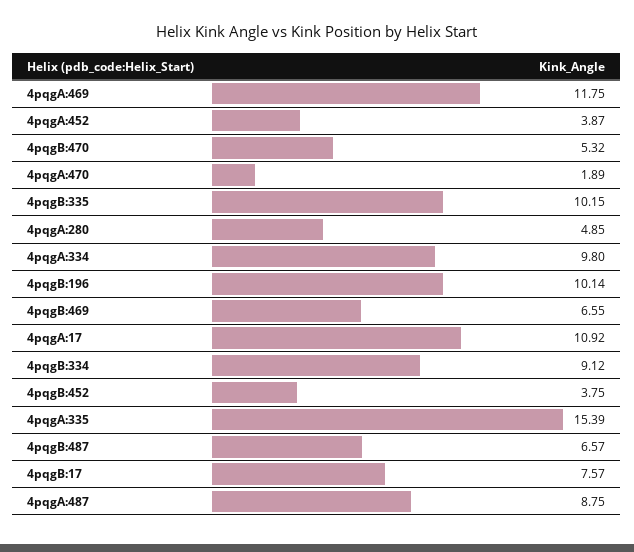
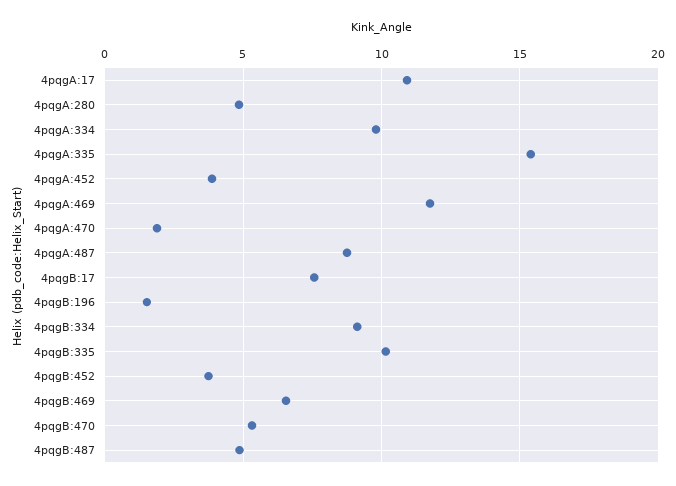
  {
    "4pqgA:469": 11.75,
    "4pqgA:452": 3.87,
    "4pqgB:470": 5.32,
    "4pqgA:470": 1.89,
    "4pqgB:335": 10.15,
    "4pqgA:280": 4.85,
    "4pqgA:334": 9.8,
-   "4pqgB:196": 10.14,
+   "4pqgB:196": 1.5,
    "4pqgB:469": 6.55,
    "4pqgA:17": 10.92,
    "4pqgB:334": 9.12,
    "4pqgB:452": 3.75,
    "4pqgA:335": 15.39,
-   "4pqgB:487": 6.57,
+   "4pqgB:487": 5,
    "4pqgB:17": 7.57,
    "4pqgA:487": 8.75
  }

